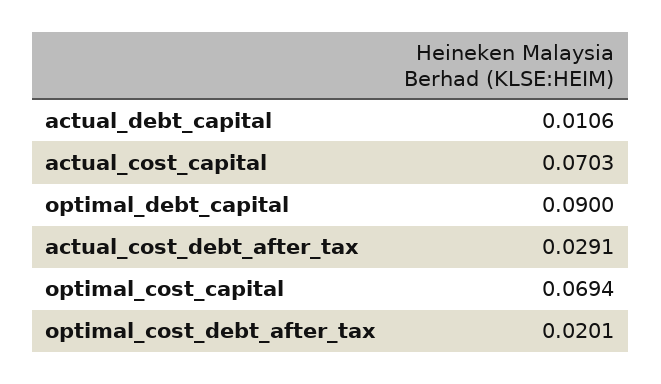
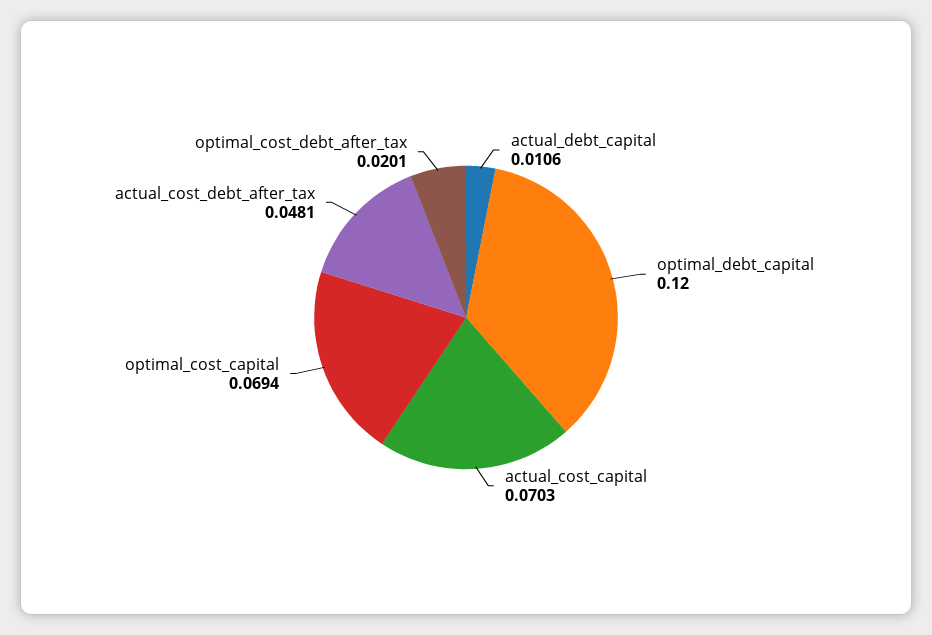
  {
    "actual_debt_capital": 0.0106,
    "actual_cost_capital": 0.0703,
-   "optimal_debt_capital": 0.09,
+   "optimal_debt_capital": 0.12,
-   "actual_cost_debt_after_tax": 0.0291,
+   "actual_cost_debt_after_tax": 0.0481,
    "optimal_cost_capital": 0.0694,
    "optimal_cost_debt_after_tax": 0.0201
  }

